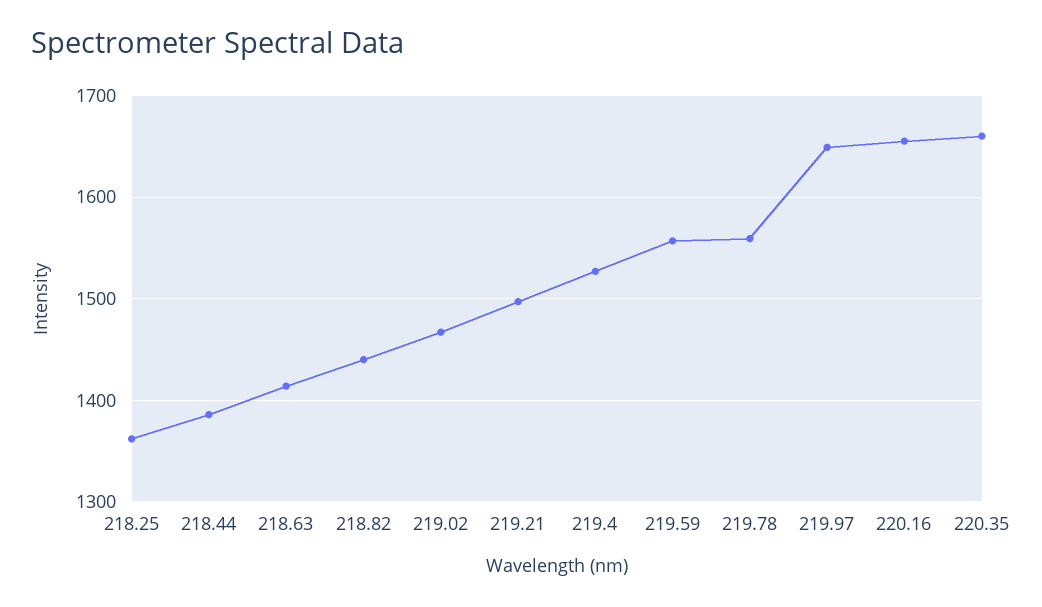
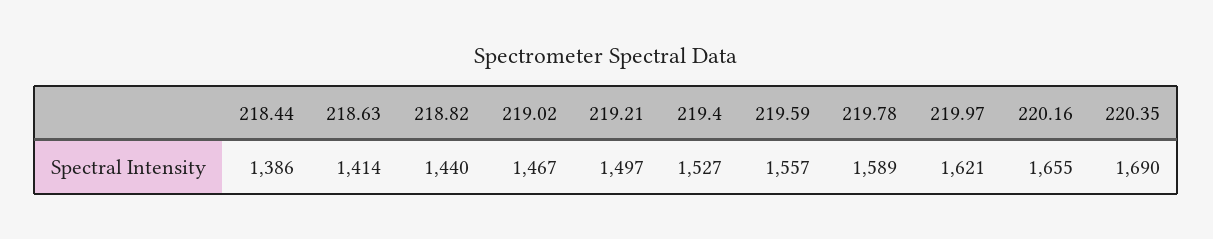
  {
-   "218.25": 1360,
    "218.44": 1386,
    "218.63": 1414,
    "218.82": 1440,
    "219.02": 1467,
    "219.21": 1497,
    "219.4": 1527,
    "219.59": 1557,
-   "219.78": 1560,
+   "219.78": 1589,
-   "219.97": 1650,
+   "219.97": 1621,
    "220.16": 1655,
-   "220.35": 1660
+   "220.35": 1690
  }

